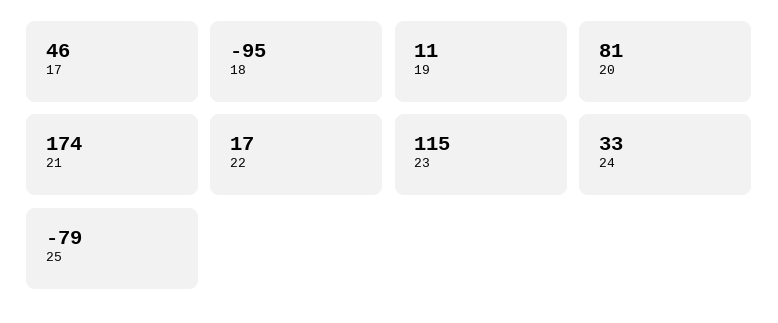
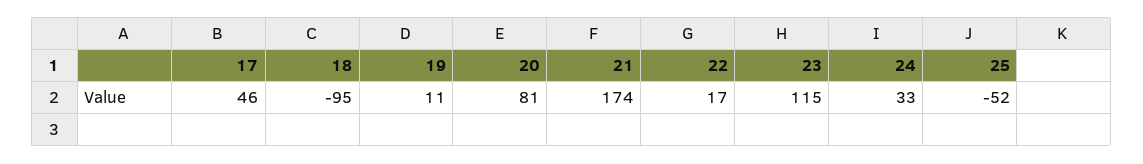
  {
    "17": 46,
    "18": -95,
    "19": 11,
    "20": 81,
    "21": 174,
    "22": 17,
    "23": 115,
    "24": 33,
-   "25": -79
+   "25": -52
  }

